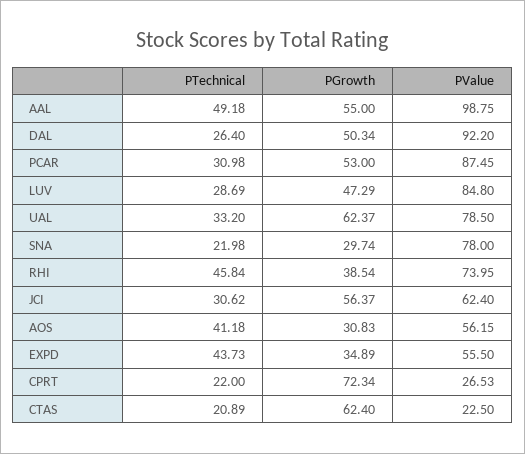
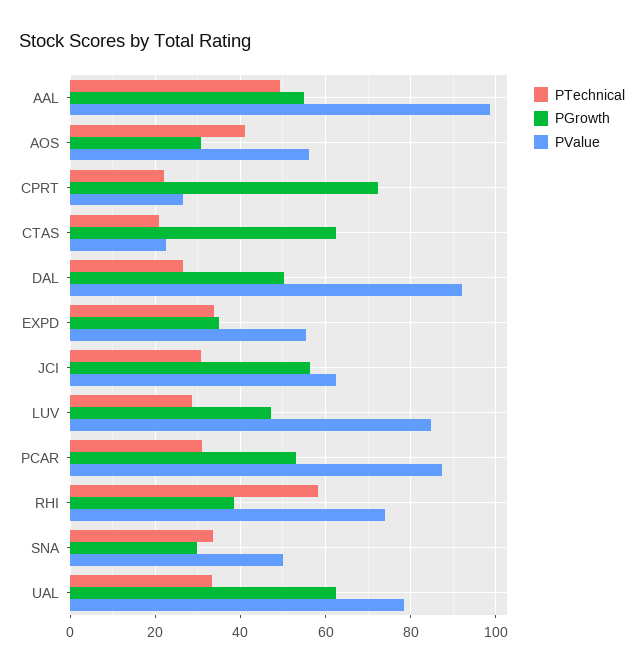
  {
    "PTechnical": {
      "AAL": 49.18,
      "DAL": 26.4,
      "PCAR": 30.98,
      "LUV": 28.69,
      "UAL": 33.2,
-     "SNA": 21.98,
+     "SNA": 34,
-     "RHI": 45.84,
+     "RHI": 58,
      "JCI": 30.62,
      "AOS": 41.18,
-     "EXPD": 43.73,
+     "EXPD": 34,
      "CPRT": 22,
      "CTAS": 20.89
    },
    "PGrowth": {
      "AAL": 55,
      "DAL": 50.34,
      "PCAR": 53,
      "LUV": 47.29,
      "UAL": 62.37,
      "SNA": 29.74,
      "RHI": 38.54,
      "JCI": 56.37,
      "AOS": 30.83,
      "EXPD": 34.89,
      "CPRT": 72.34,
      "CTAS": 62.4
    },
    "PValue": {
      "AAL": 98.75,
      "DAL": 92.2,
      "PCAR": 87.45,
      "LUV": 84.8,
      "UAL": 78.5,
-     "SNA": 78,
+     "SNA": 50,
      "RHI": 73.95,
      "JCI": 62.4,
      "AOS": 56.15,
      "EXPD": 55.5,
      "CPRT": 26.53,
      "CTAS": 22.5
    }
  }

